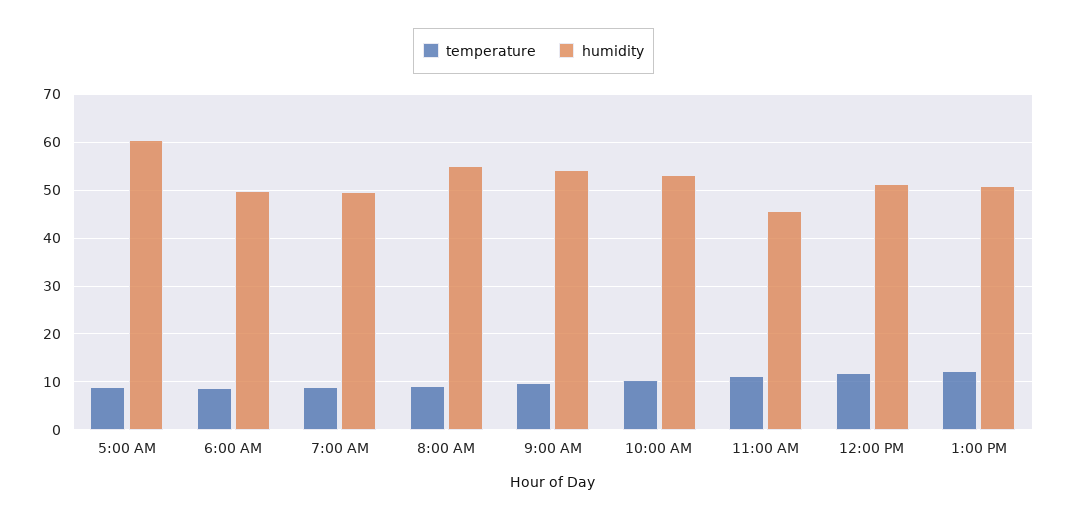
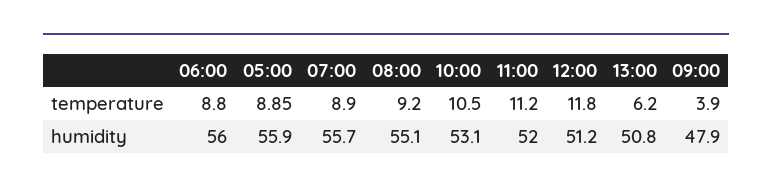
  {
    "temperature": {
      "5:00 AM": 8.85,
      "6:00 AM": 8.8,
      "7:00 AM": 8.9,
      "8:00 AM": 9.2,
-     "9:00 AM": 10,
+     "9:00 AM": 3.9,
      "10:00 AM": 10.5,
      "11:00 AM": 11.2,
      "12:00 PM": 11.8,
-     "1:00 PM": 12
+     "1:00 PM": 6.2
    },
    "humidity": {
-     "5:00 AM": 60,
+     "5:00 AM": 55.9,
-     "6:00 AM": 50,
+     "6:00 AM": 56,
-     "7:00 AM": 50,
+     "7:00 AM": 55.7,
      "8:00 AM": 55.1,
-     "9:00 AM": 54,
+     "9:00 AM": 47.9,
      "10:00 AM": 53.1,
-     "11:00 AM": 46,
+     "11:00 AM": 52,
      "12:00 PM": 51.2,
      "1:00 PM": 50.8
    }
  }

